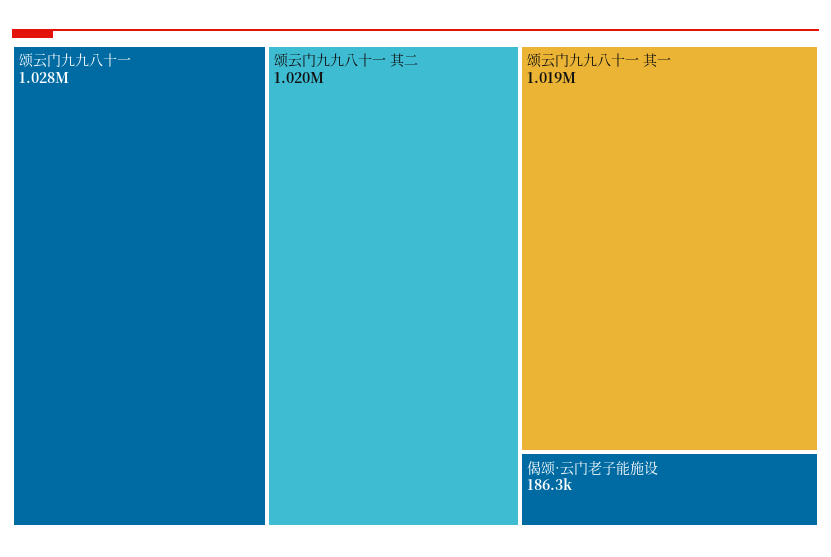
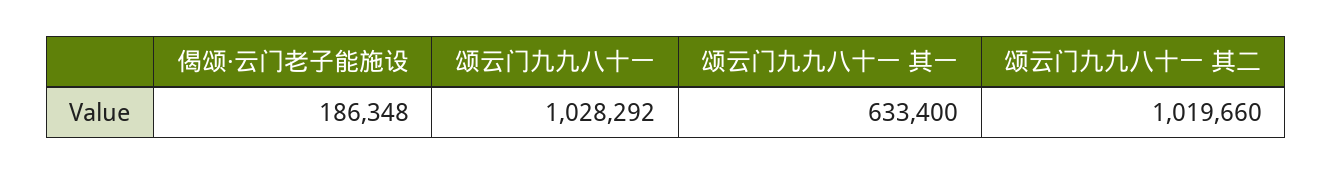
  {
    "颂云门九九八十一": 1028292,
    "颂云门九九八十一 其二": 1019660,
-   "颂云门九九八十一 其一": 1019000,
+   "颂云门九九八十一 其一": 633400,
    "偈颂·云门老子能施设": 186348
  }

